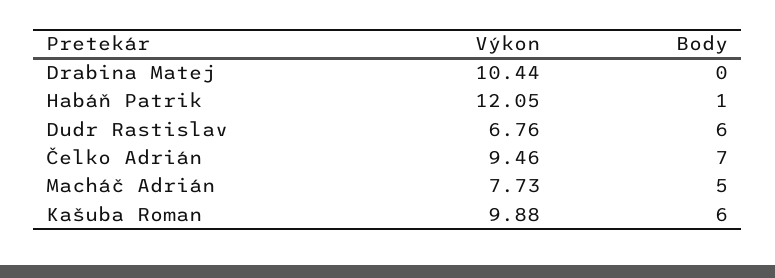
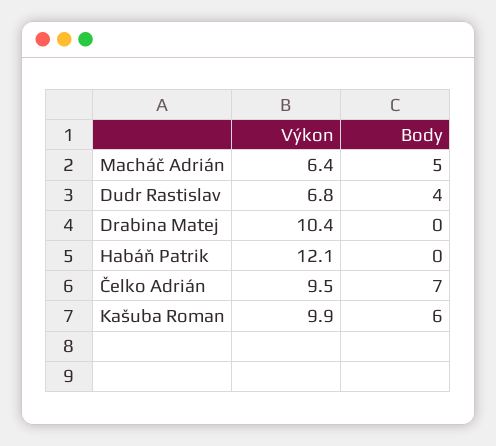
  {
    "Výkon": {
      "Drabina Matej": 10.44,
      "Habáň Patrik": 12.05,
      "Dudr Rastislav": 6.76,
      "Čelko Adrián": 9.46,
-     "Macháč Adrián": 7.73,
+     "Macháč Adrián": 6.4,
      "Kašuba Roman": 9.88
    },
    "Body": {
      "Drabina Matej": 0,
-     "Habáň Patrik": 1,
+     "Habáň Patrik": 0,
-     "Dudr Rastislav": 6,
+     "Dudr Rastislav": 4,
      "Čelko Adrián": 7,
      "Macháč Adrián": 5,
      "Kašuba Roman": 6
    }
  }

